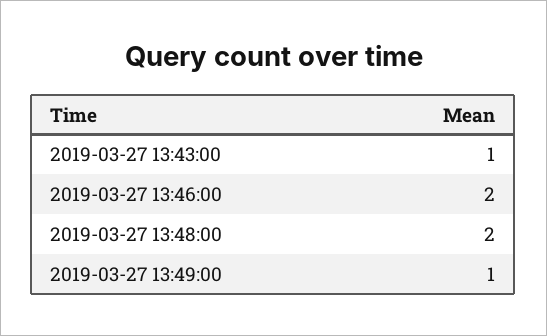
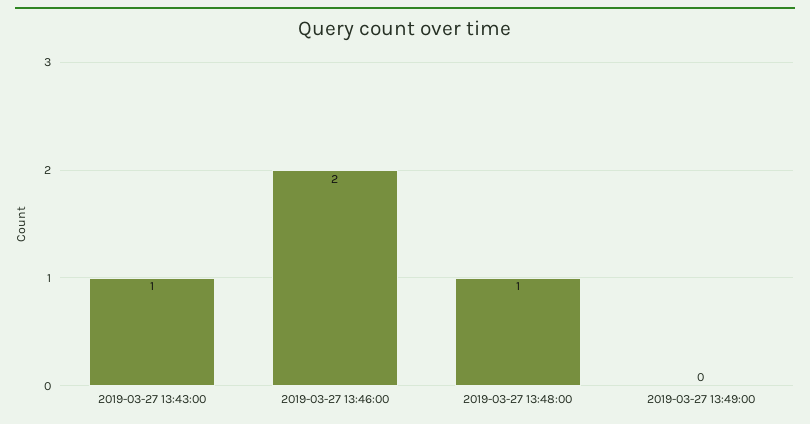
  {
    "2019-03-27 13:43:00": 1,
    "2019-03-27 13:46:00": 2,
-   "2019-03-27 13:48:00": 2,
+   "2019-03-27 13:48:00": 1,
-   "2019-03-27 13:49:00": 1
+   "2019-03-27 13:49:00": 0
  }

